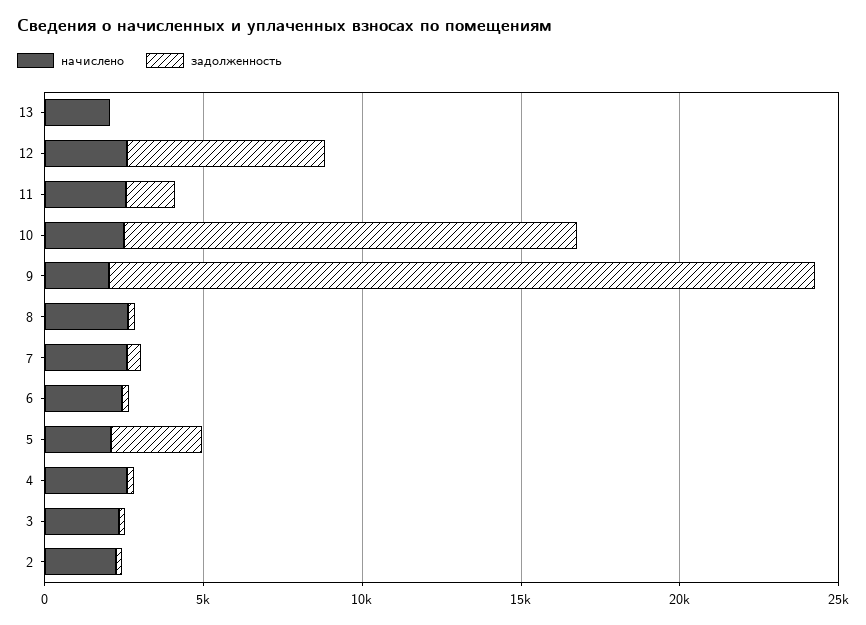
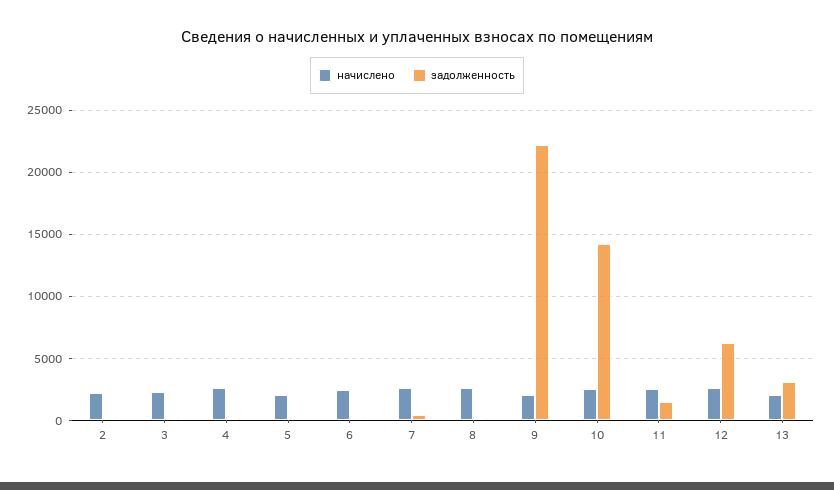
  {
    "начислено": {
      "13": 2000,
      "12": 2500,
      "11": 2500,
      "10": 2500,
      "9": 2000,
      "8": 2500,
      "7": 2500,
      "6": 2500,
      "5": 2000,
      "4": 2500,
      "3": 2500,
      "2": 2000
    },
    "задолженность": {
-     "13": 0,
+     "13": 3000,
      "12": 6000,
      "11": 1500,
      "10": 14000,
      "9": 22000,
      "8": 0,
      "7": 500,
      "6": 0,
-     "5": 3000,
+     "5": 0,
      "4": 0,
      "3": 0,
      "2": 0
    }
  }

